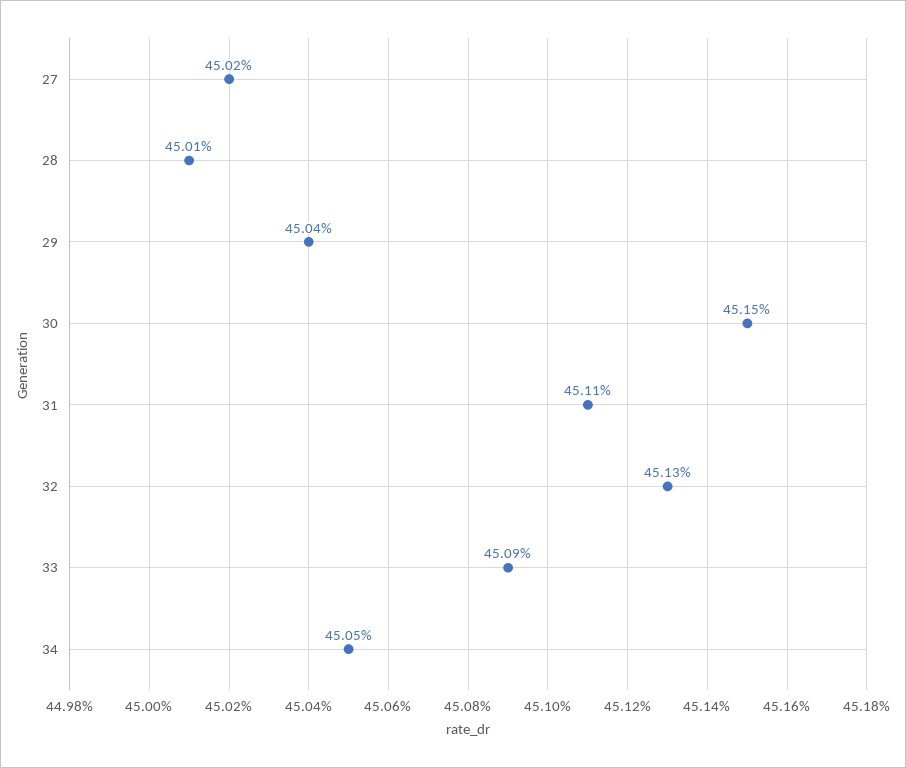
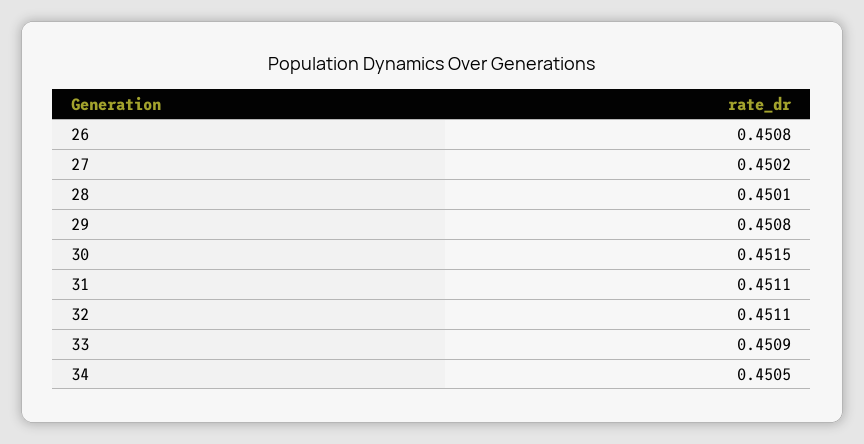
  {
    "27": 0.4502,
    "28": 0.4501,
-   "29": 0.4504,
+   "29": 0.4508,
    "30": 0.4515,
    "31": 0.4511,
-   "32": 0.4513,
+   "32": 0.4511,
    "33": 0.4509,
-   "34": 0.4505
+   "34": 0.4505,
+   "26": 0.4508
  }

